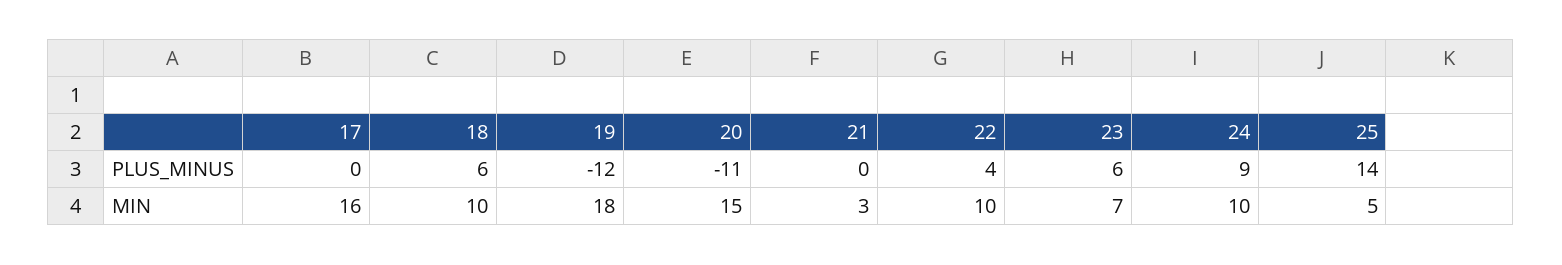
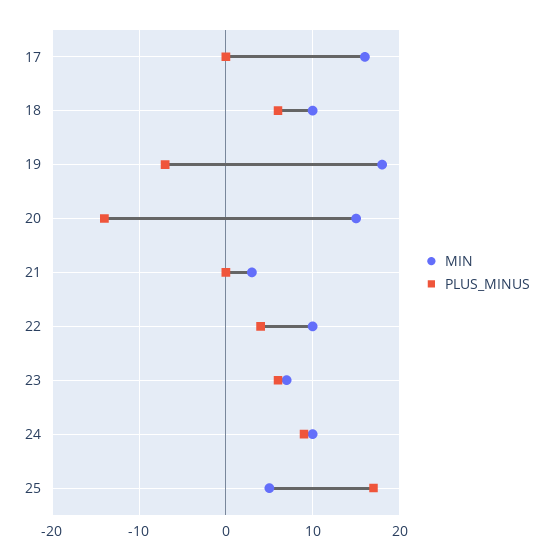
  {
    "PLUS_MINUS": {
      "17": 0,
      "18": 6,
-     "19": -12,
+     "19": -7,
-     "20": -11,
+     "20": -14,
      "21": 0,
      "22": 4,
      "23": 6,
      "24": 9,
-     "25": 14
+     "25": 17
    },
    "MIN": {
      "17": 16,
      "18": 10,
      "19": 18,
      "20": 15,
      "21": 3,
      "22": 10,
      "23": 7,
      "24": 10,
      "25": 5
    }
  }

